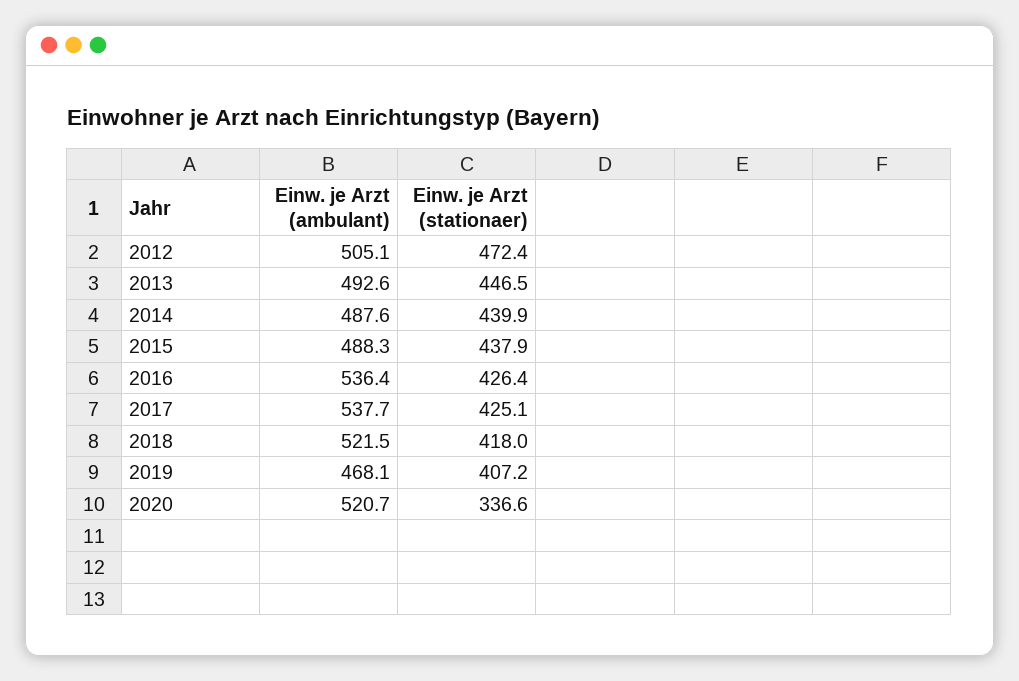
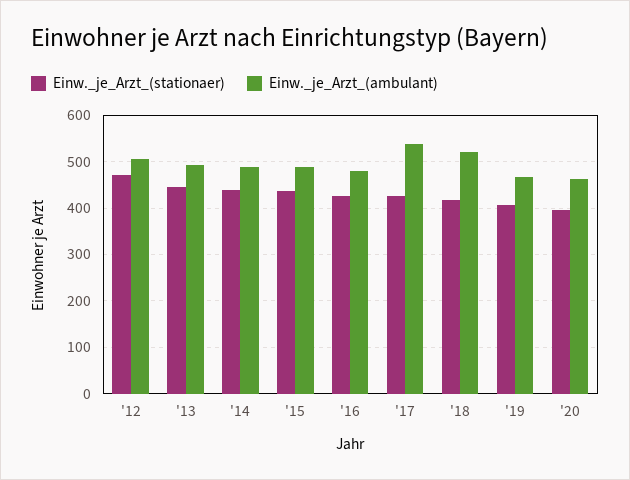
  {
    "Einw. je Arzt (ambulant)": {
      "2012": 505.1,
      "2013": 492.6,
      "2014": 487.6,
      "2015": 488.3,
-     "2016": 536.4,
+     "2016": 480,
      "2017": 537.7,
      "2018": 521.5,
      "2019": 468.1,
-     "2020": 520.7
+     "2020": 460
    },
    "Einw. je Arzt (stationaer)": {
      "2012": 472.4,
      "2013": 446.5,
      "2014": 439.9,
      "2015": 437.9,
      "2016": 426.4,
      "2017": 425.1,
      "2018": 418,
      "2019": 407.2,
-     "2020": 336.6
+     "2020": 400
    }
  }

